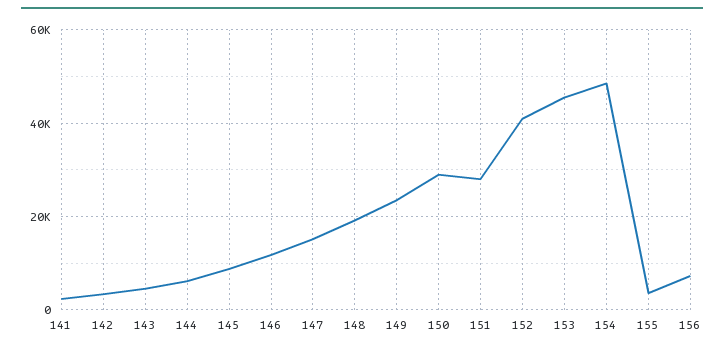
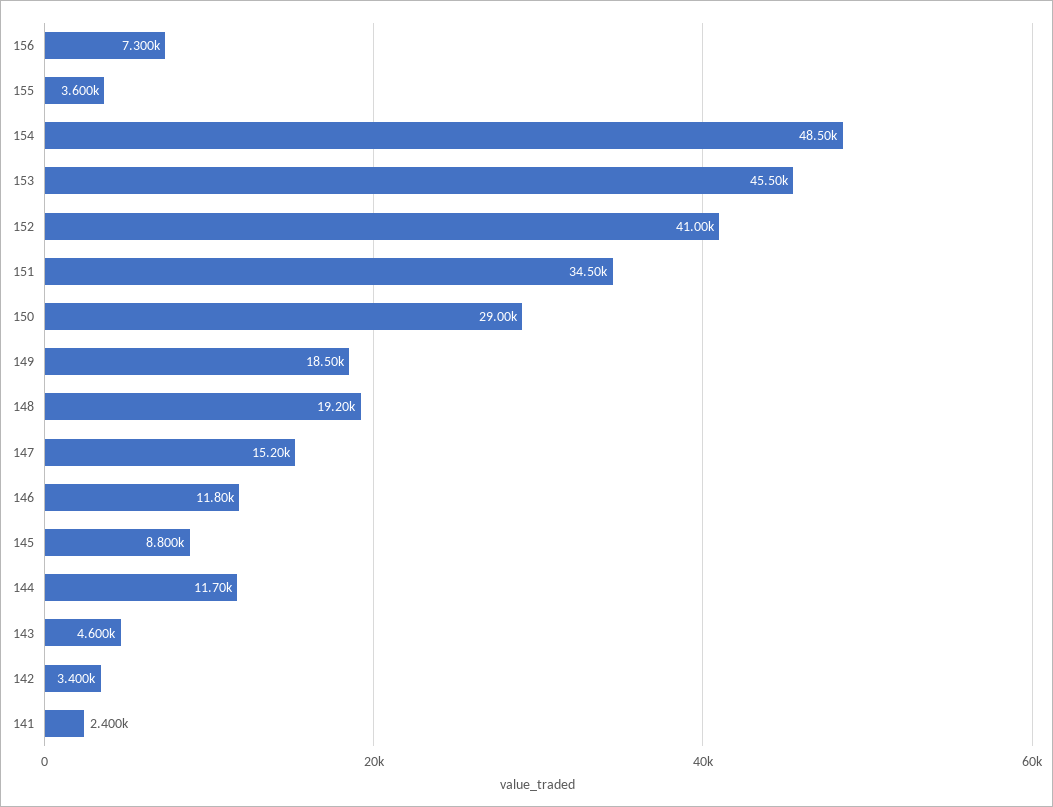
  {
    "141": 2400,
    "142": 3400,
    "143": 4600,
-   "144": 6000,
+   "144": 11700,
    "145": 8800,
    "146": 11800,
    "147": 15200,
    "148": 19200,
-   "149": 24000,
+   "149": 18500,
    "150": 29000,
-   "151": 28000,
+   "151": 34500,
    "152": 41000,
    "153": 45500,
    "154": 48500,
    "155": 3600,
    "156": 7300
  }

